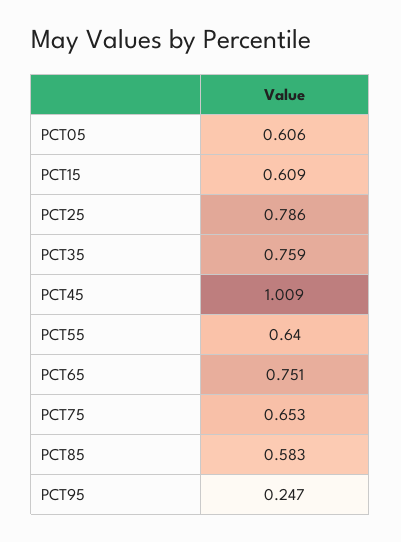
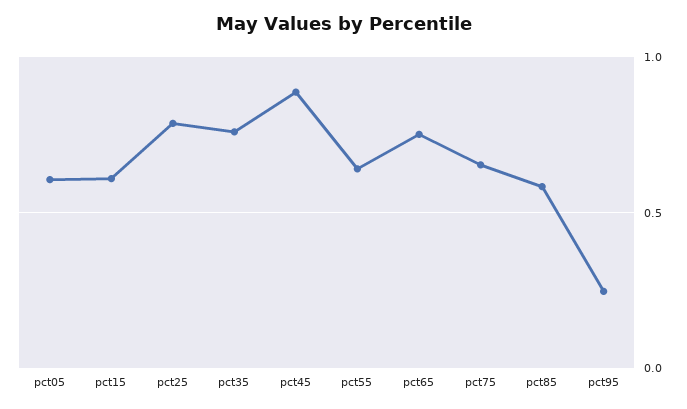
  {
    "PCT05": 0.606,
    "PCT15": 0.609,
    "PCT25": 0.786,
    "PCT35": 0.759,
-   "PCT45": 1.009,
+   "PCT45": 0.9,
    "PCT55": 0.64,
    "PCT65": 0.751,
    "PCT75": 0.653,
    "PCT85": 0.583,
    "PCT95": 0.247
  }

